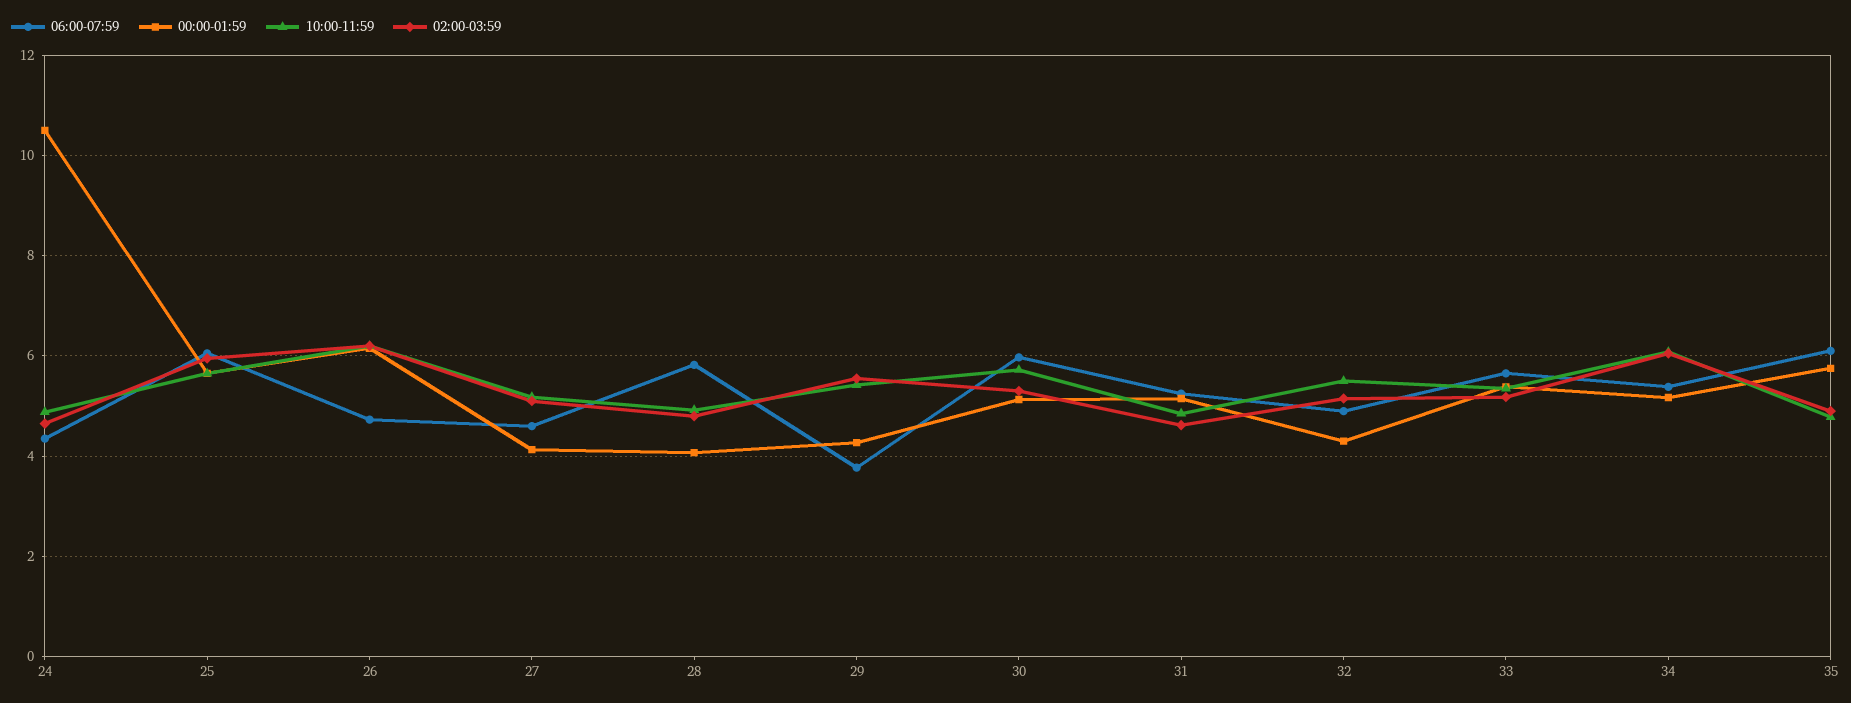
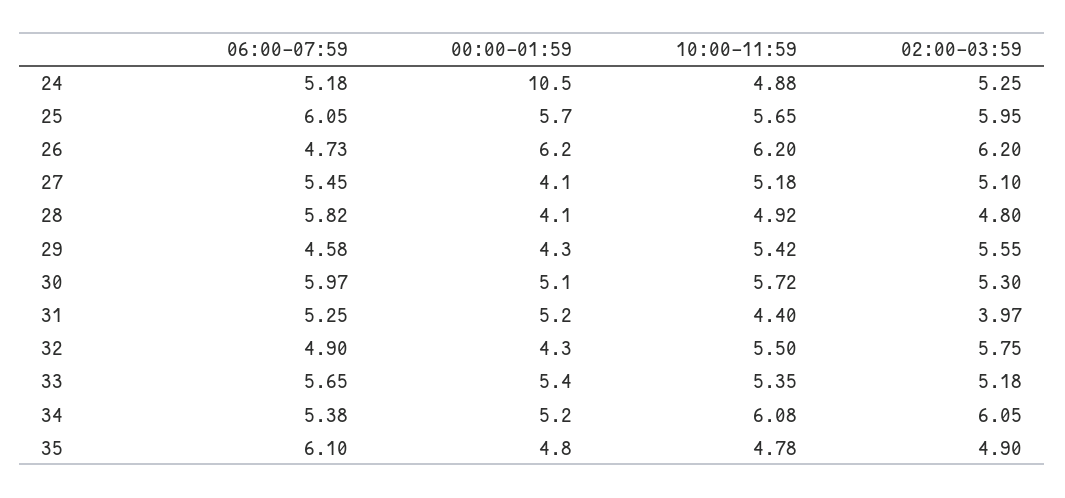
  {
    "06:00-07:59": {
-     "24": 4.4,
+     "24": 5.18,
      "25": 6.05,
      "26": 4.73,
-     "27": 4.6,
+     "27": 5.45,
      "28": 5.82,
-     "29": 3.8,
+     "29": 4.58,
      "30": 5.97,
      "31": 5.25,
      "32": 4.9,
      "33": 5.65,
      "34": 5.38,
      "35": 6.1
    },
    "00:00-01:59": {
      "24": 10.5,
      "25": 5.7,
      "26": 6.2,
      "27": 4.1,
      "28": 4.1,
      "29": 4.3,
      "30": 5.1,
      "31": 5.2,
      "32": 4.3,
      "33": 5.4,
      "34": 5.2,
-     "35": 5.8
+     "35": 4.8
    },
    "10:00-11:59": {
      "24": 4.88,
      "25": 5.65,
      "26": 6.2,
      "27": 5.18,
      "28": 4.92,
      "29": 5.42,
      "30": 5.72,
-     "31": 4.8,
+     "31": 4.4,
      "32": 5.5,
      "33": 5.35,
      "34": 6.08,
      "35": 4.78
    },
    "02:00-03:59": {
-     "24": 4.6,
+     "24": 5.25,
      "25": 5.95,
      "26": 6.2,
      "27": 5.1,
      "28": 4.8,
      "29": 5.55,
      "30": 5.3,
-     "31": 4.6,
+     "31": 3.97,
-     "32": 5.2,
+     "32": 5.75,
      "33": 5.18,
      "34": 6.05,
      "35": 4.9
    }
  }

